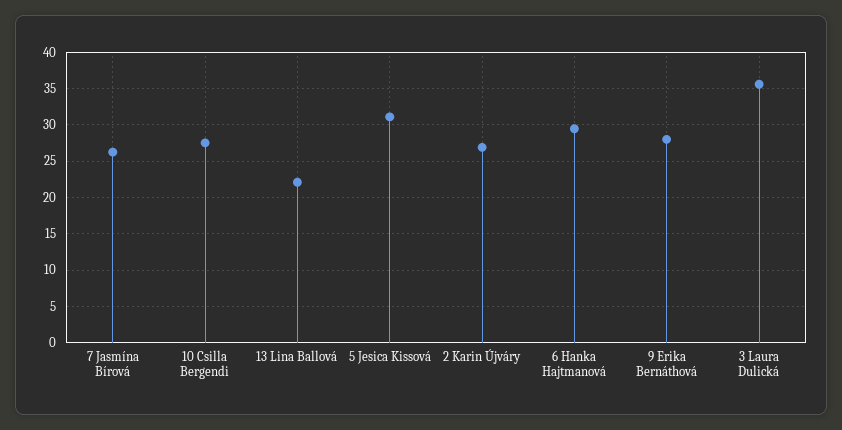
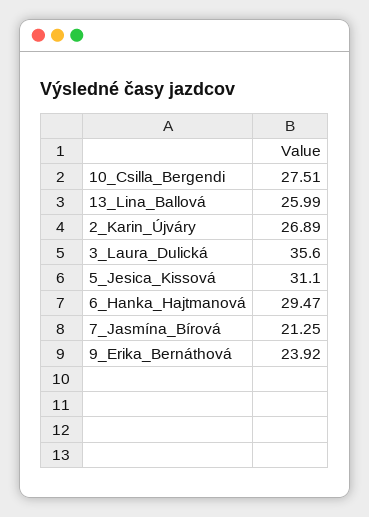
  {
-   "7 Jasmína Bírová": 26,
+   "7 Jasmína Bírová": 21.25,
    "10 Csilla Bergendi": 27.51,
-   "13 Lina Ballová": 22,
+   "13 Lina Ballová": 25.99,
    "5 Jesica Kissová": 31.1,
    "2 Karin Újváry": 26.89,
    "6 Hanka Hajtmanová": 29.47,
-   "9 Erika Bernáthová": 28,
+   "9 Erika Bernáthová": 23.92,
    "3 Laura Dulická": 35.6
  }

